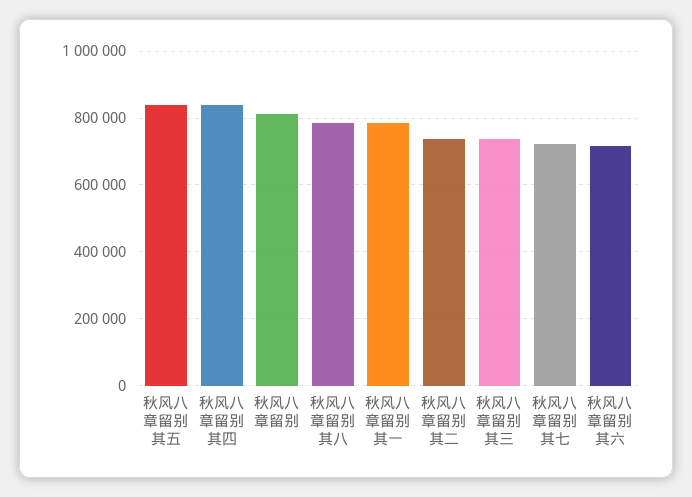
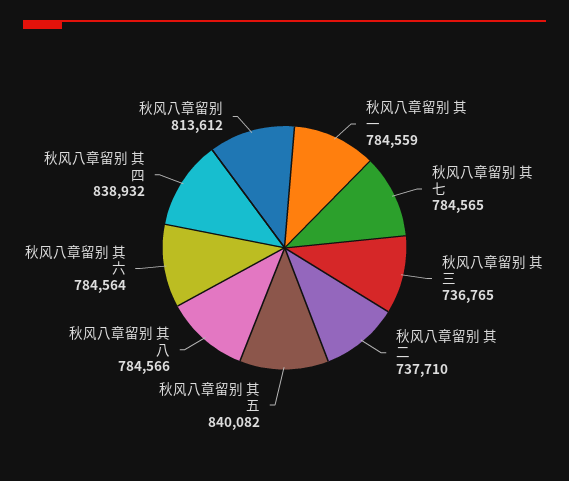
  {
    "秋风八章留别 其五": 840082,
    "秋风八章留别 其四": 838932,
    "秋风八章留别": 813612,
    "秋风八章留别 其八": 784566,
    "秋风八章留别 其一": 784559,
    "秋风八章留别 其二": 737710,
    "秋风八章留别 其三": 736765,
-   "秋风八章留别 其七": 720000,
+   "秋风八章留别 其七": 784565,
-   "秋风八章留别 其六": 720000
+   "秋风八章留别 其六": 784564
  }

